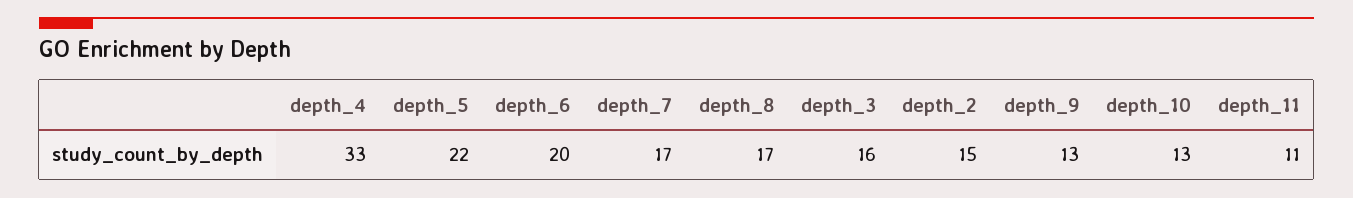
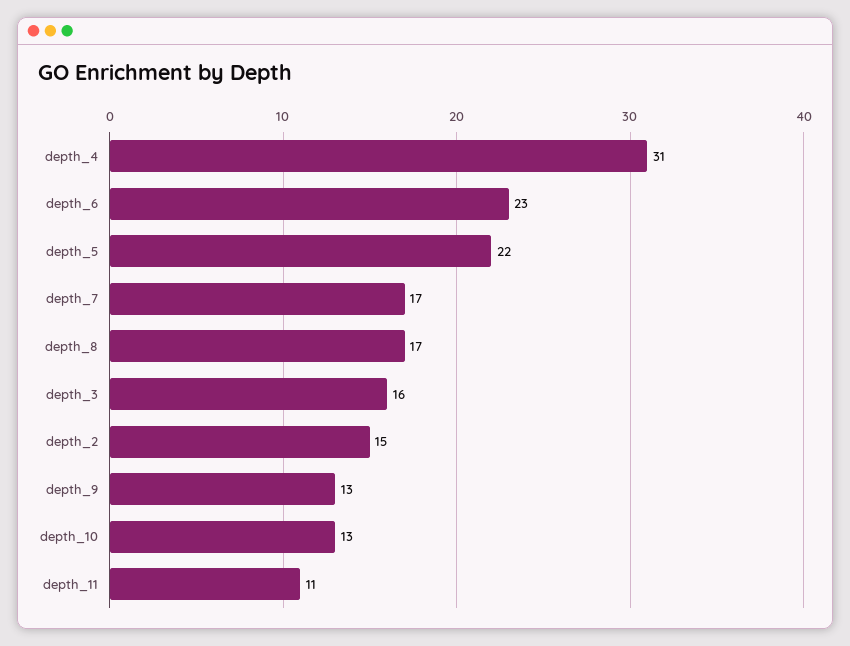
  {
-   "depth_4": 33,
+   "depth_4": 31,
    "depth_5": 22,
-   "depth_6": 20,
+   "depth_6": 23,
    "depth_7": 17,
    "depth_8": 17,
    "depth_3": 16,
    "depth_2": 15,
    "depth_9": 13,
    "depth_10": 13,
    "depth_11": 11
  }

